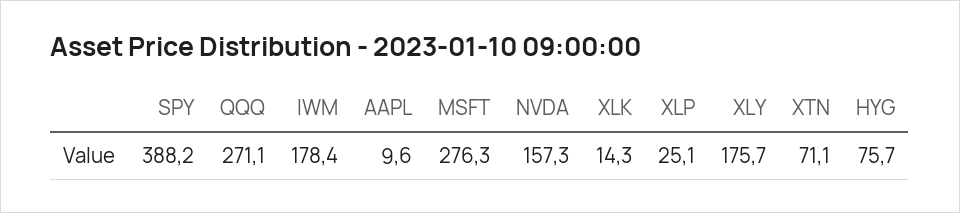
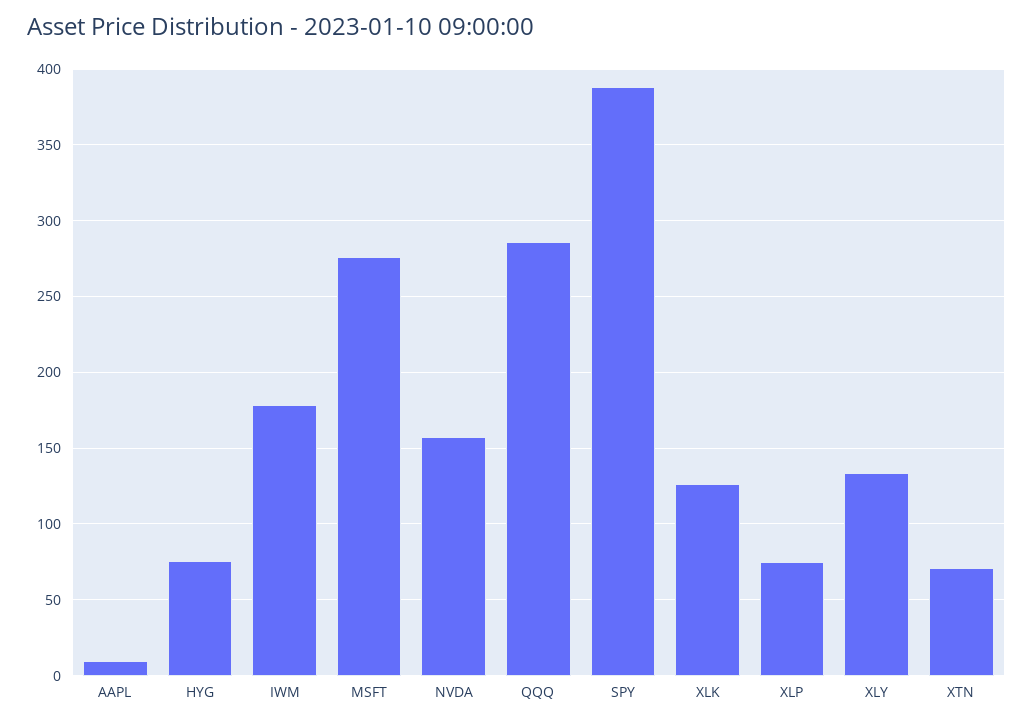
  {
    "SPY": 388.2,
-   "QQQ": 271.1,
+   "QQQ": 285,
    "IWM": 178.4,
    "AAPL": 9.6,
    "MSFT": 276.3,
    "NVDA": 157.3,
-   "XLK": 14.3,
+   "XLK": 125,
-   "XLP": 25.1,
+   "XLP": 75,
-   "XLY": 175.7,
+   "XLY": 135,
    "XTN": 71.1,
    "HYG": 75.7
  }

